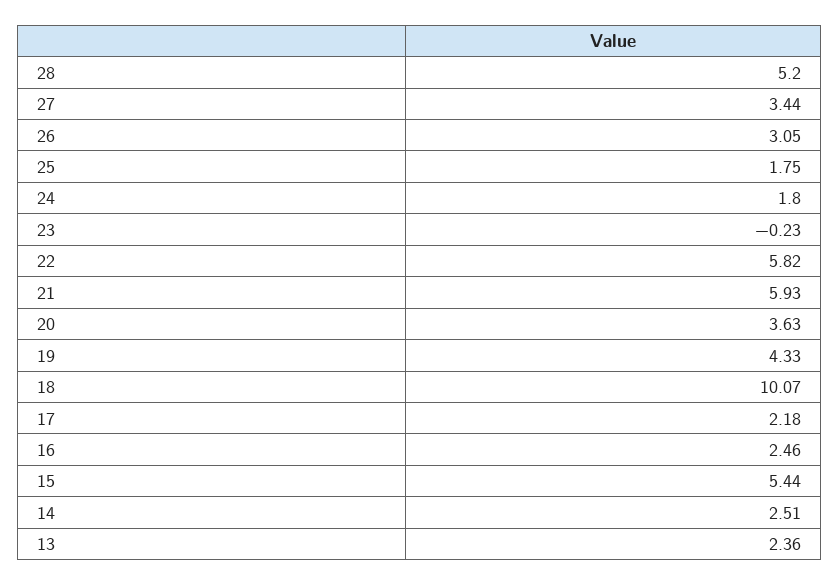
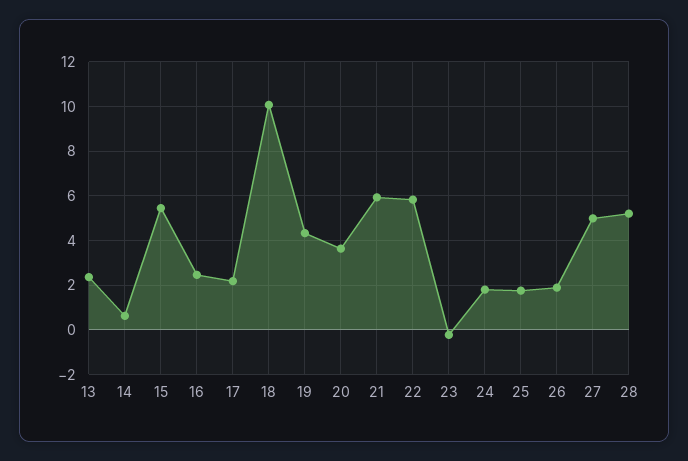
  {
    "28": 5.2,
-   "27": 3.44,
+   "27": 5,
-   "26": 3.05,
+   "26": 2,
    "25": 1.75,
    "24": 1.8,
    "23": -0.23,
    "22": 5.82,
    "21": 5.93,
    "20": 3.63,
    "19": 4.33,
    "18": 10.07,
    "17": 2.18,
    "16": 2.46,
    "15": 5.44,
-   "14": 2.51,
+   "14": 0.5,
    "13": 2.36
  }

